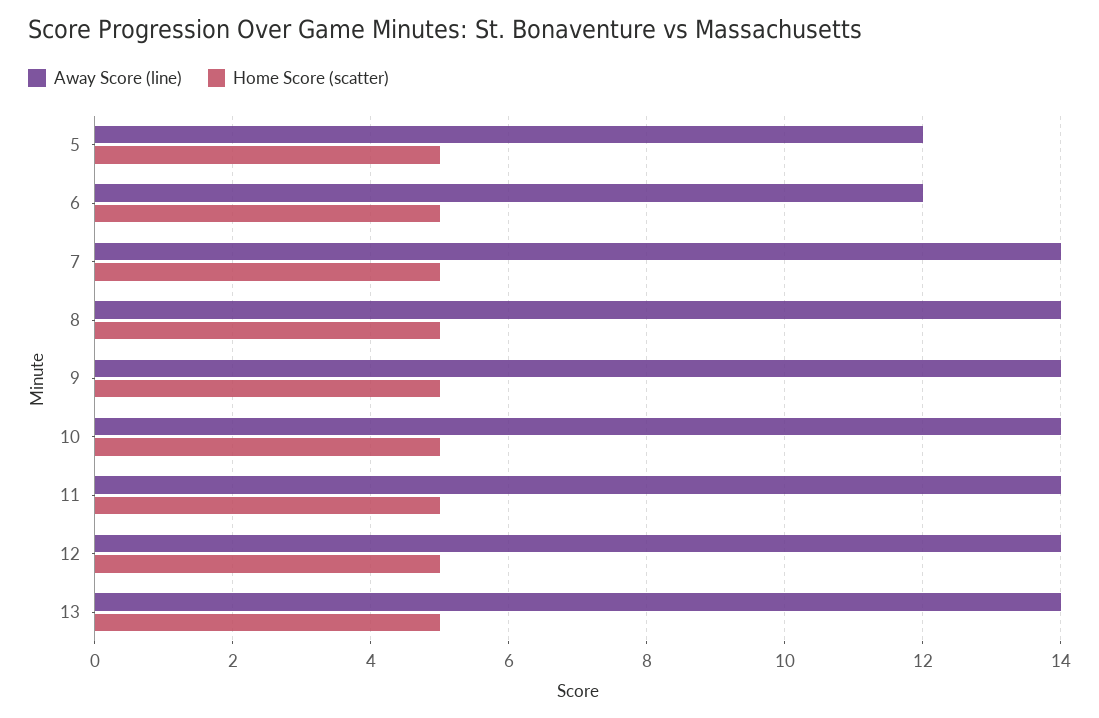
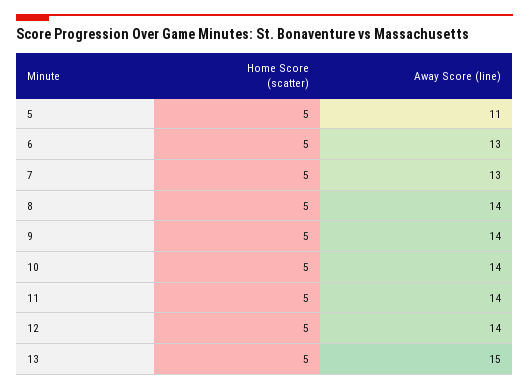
  {
    "Away Score (line)": {
-     "5": 12,
+     "5": 11,
-     "6": 12,
+     "6": 13,
-     "7": 14,
+     "7": 13,
      "8": 14,
      "9": 14,
      "10": 14,
      "11": 14,
      "12": 14,
-     "13": 14
+     "13": 15
    },
    "Home Score (scatter)": {
      "5": 5,
      "6": 5,
      "7": 5,
      "8": 5,
      "9": 5,
      "10": 5,
      "11": 5,
      "12": 5,
      "13": 5
    }
  }

